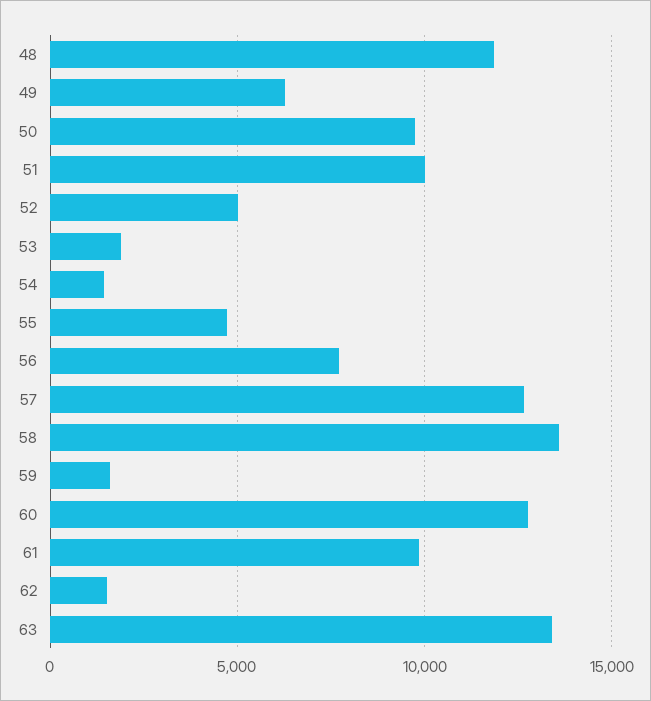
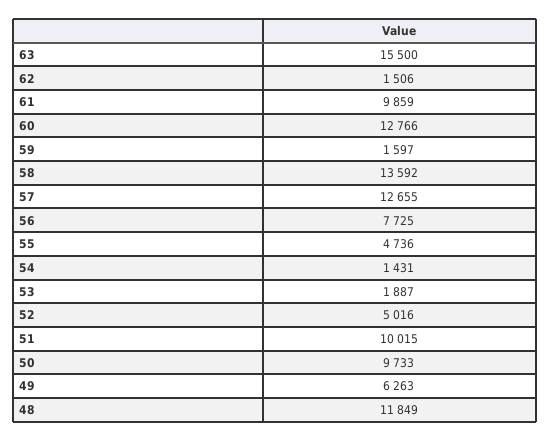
  {
    "48": 11849,
    "49": 6263,
    "50": 9733,
    "51": 10015,
    "52": 5016,
    "53": 1887,
    "54": 1431,
    "55": 4736,
    "56": 7725,
    "57": 12655,
    "58": 13592,
    "59": 1597,
    "60": 12766,
    "61": 9859,
    "62": 1506,
-   "63": 13500
+   "63": 15500
  }

